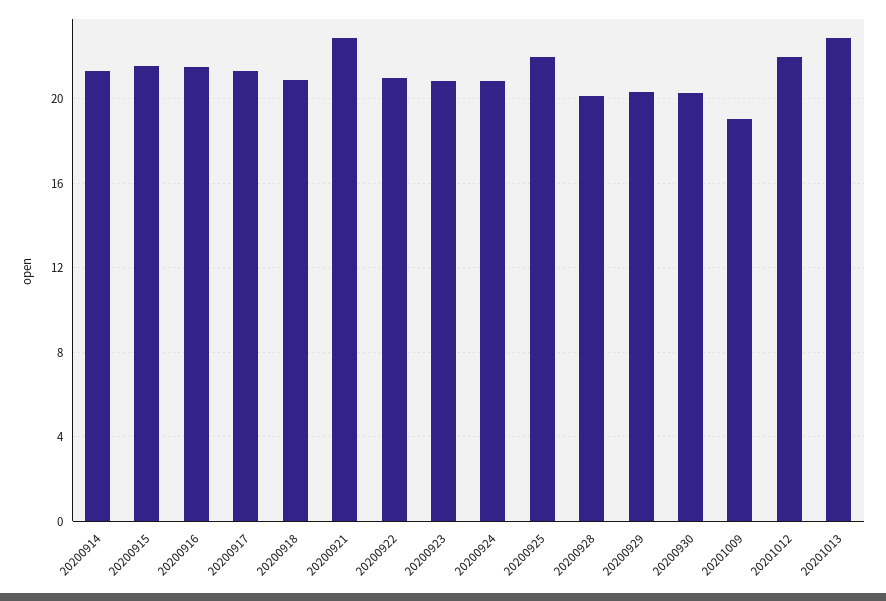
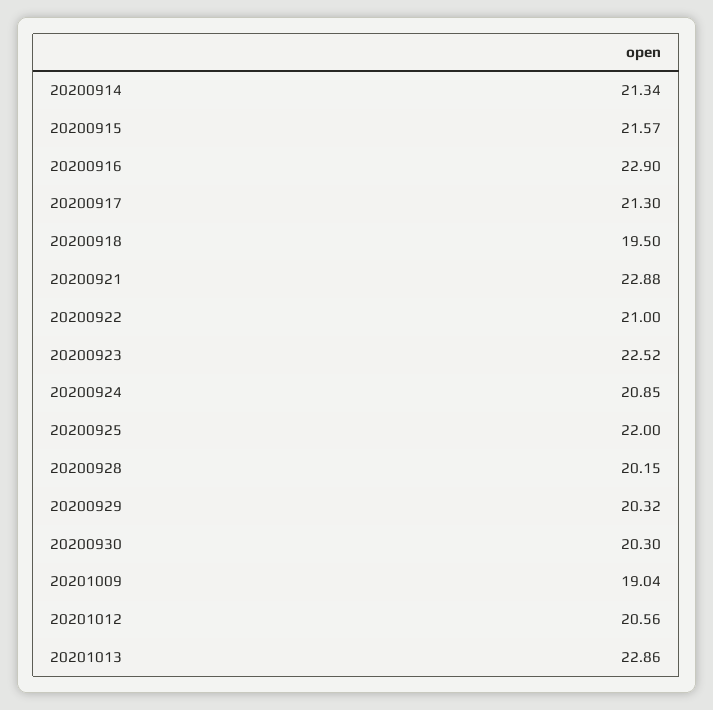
  {
    "20200914": 21.34,
    "20200915": 21.57,
-   "20200916": 21.5,
+   "20200916": 22.9,
    "20200917": 21.3,
-   "20200918": 21,
+   "20200918": 19.5,
    "20200921": 22.88,
    "20200922": 21,
-   "20200923": 21,
+   "20200923": 22.52,
    "20200924": 20.85,
    "20200925": 22,
    "20200928": 20.15,
    "20200929": 20.32,
    "20200930": 20.3,
    "20201009": 19.04,
-   "20201012": 22,
+   "20201012": 20.56,
    "20201013": 22.86
  }

